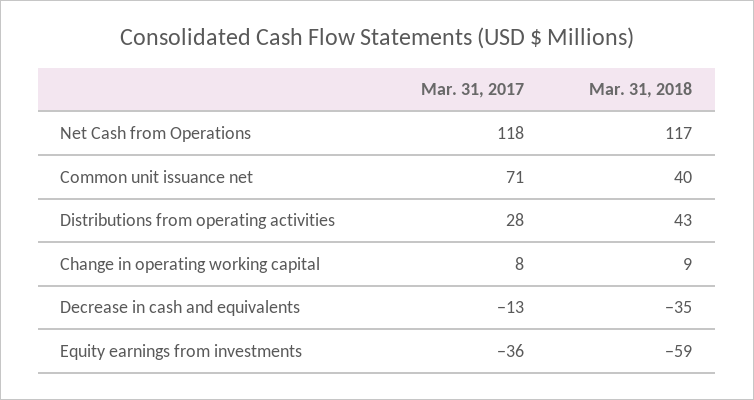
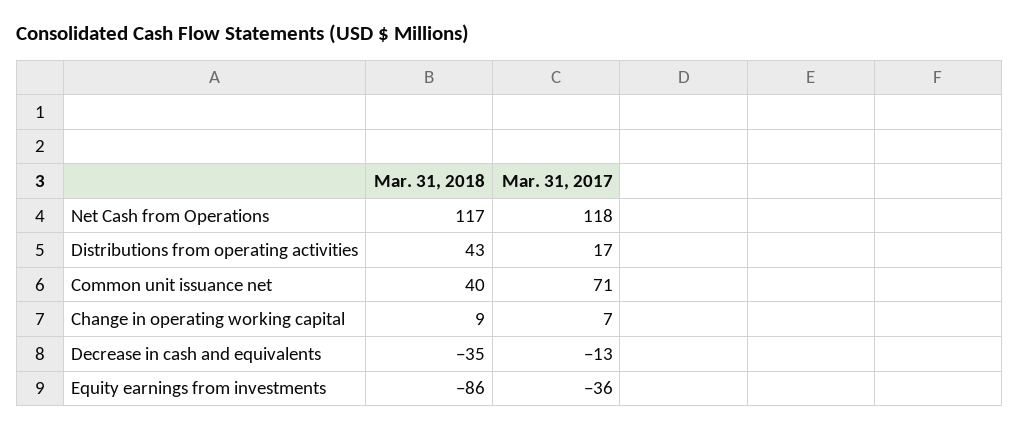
  {
    "Mar. 31, 2017": {
      "Net Cash from Operations": 118,
      "Common unit issuance net": 71,
-     "Distributions from operating activities": 28,
+     "Distributions from operating activities": 17,
-     "Change in operating working capital": 8,
+     "Change in operating working capital": 7,
      "Decrease in cash and equivalents": -13,
      "Equity earnings from investments": -36
    },
    "Mar. 31, 2018": {
      "Net Cash from Operations": 117,
      "Common unit issuance net": 40,
      "Distributions from operating activities": 43,
      "Change in operating working capital": 9,
      "Decrease in cash and equivalents": -35,
-     "Equity earnings from investments": -59
+     "Equity earnings from investments": -86
    }
  }

